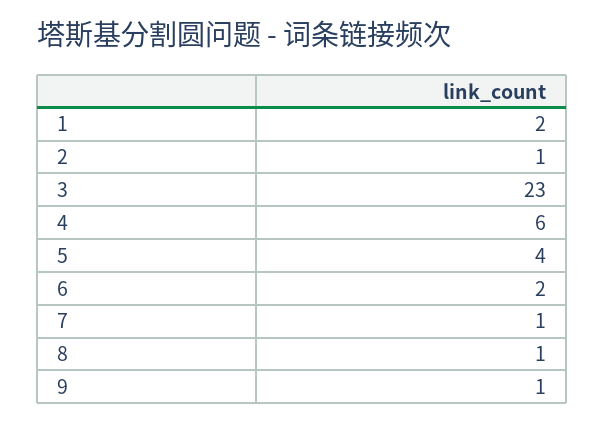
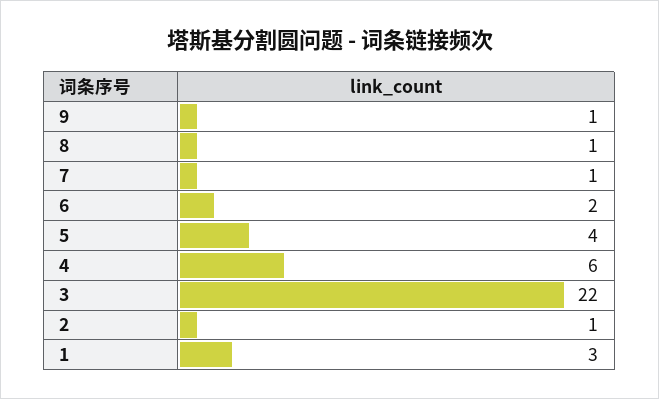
  {
-   "1": 2,
+   "1": 3,
    "2": 1,
-   "3": 23,
+   "3": 22,
    "4": 6,
    "5": 4,
    "6": 2,
    "7": 1,
    "8": 1,
    "9": 1
  }

